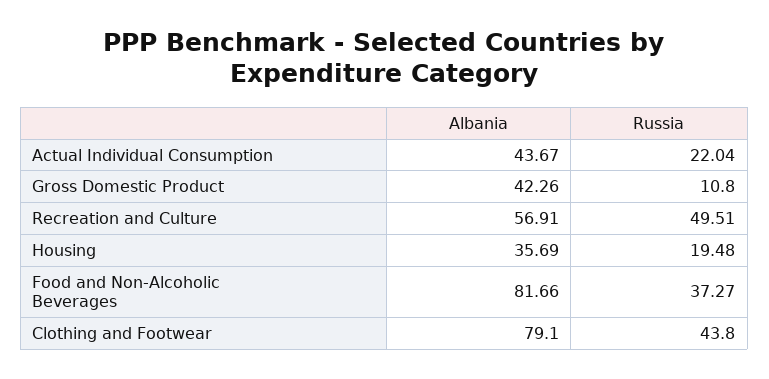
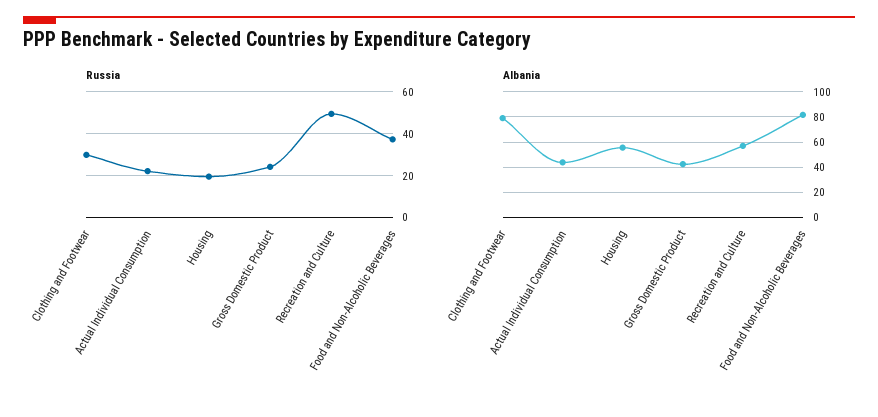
  {
    "Albania": {
      "Actual Individual Consumption": 43.67,
      "Gross Domestic Product": 42.26,
      "Recreation and Culture": 56.91,
-     "Housing": 35.69,
+     "Housing": 55,
      "Food and Non-Alcoholic Beverages": 81.66,
      "Clothing and Footwear": 79.1
    },
    "Russia": {
      "Actual Individual Consumption": 22.04,
-     "Gross Domestic Product": 10.8,
+     "Gross Domestic Product": 25,
      "Recreation and Culture": 49.51,
      "Housing": 19.48,
      "Food and Non-Alcoholic Beverages": 37.27,
-     "Clothing and Footwear": 43.8
+     "Clothing and Footwear": 30
    }
  }

